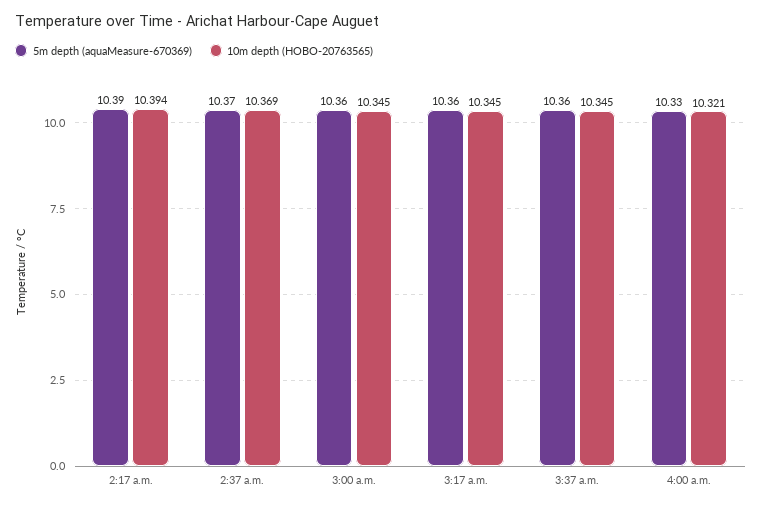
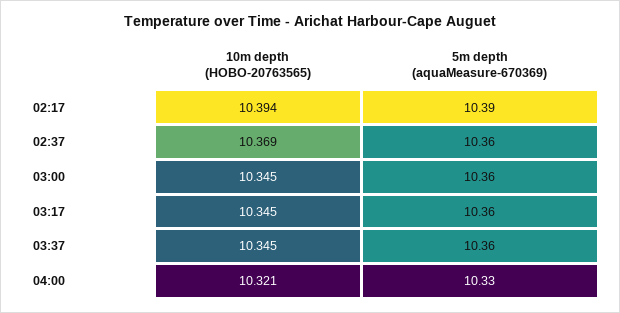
  {
    "5m depth (aquaMeasure-670369)": {
      "2:17 a.m.": 10.39,
-     "2:37 a.m.": 10.37,
+     "2:37 a.m.": 10.36,
      "3:00 a.m.": 10.36,
      "3:17 a.m.": 10.36,
      "3:37 a.m.": 10.36,
      "4:00 a.m.": 10.33
    },
    "10m depth (HOBO-20763565)": {
      "2:17 a.m.": 10.394,
      "2:37 a.m.": 10.369,
      "3:00 a.m.": 10.345,
      "3:17 a.m.": 10.345,
      "3:37 a.m.": 10.345,
      "4:00 a.m.": 10.321
    }
  }

